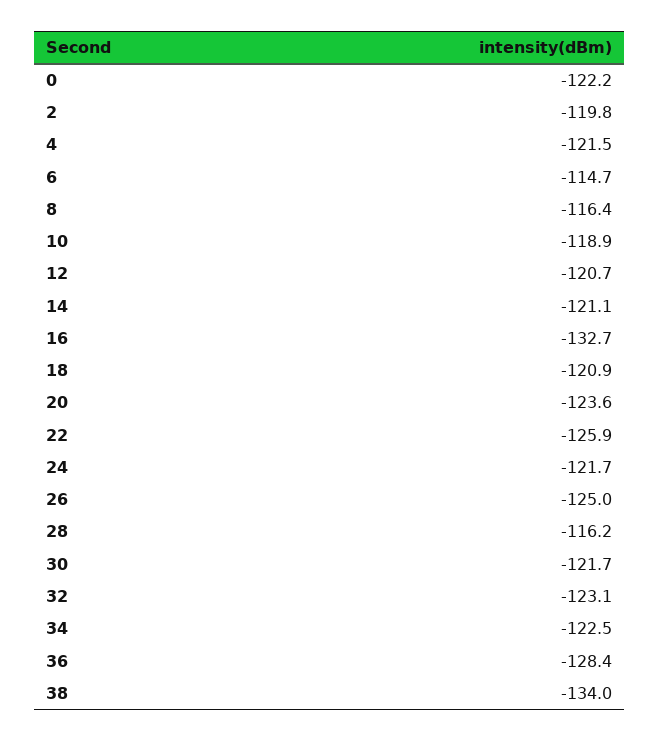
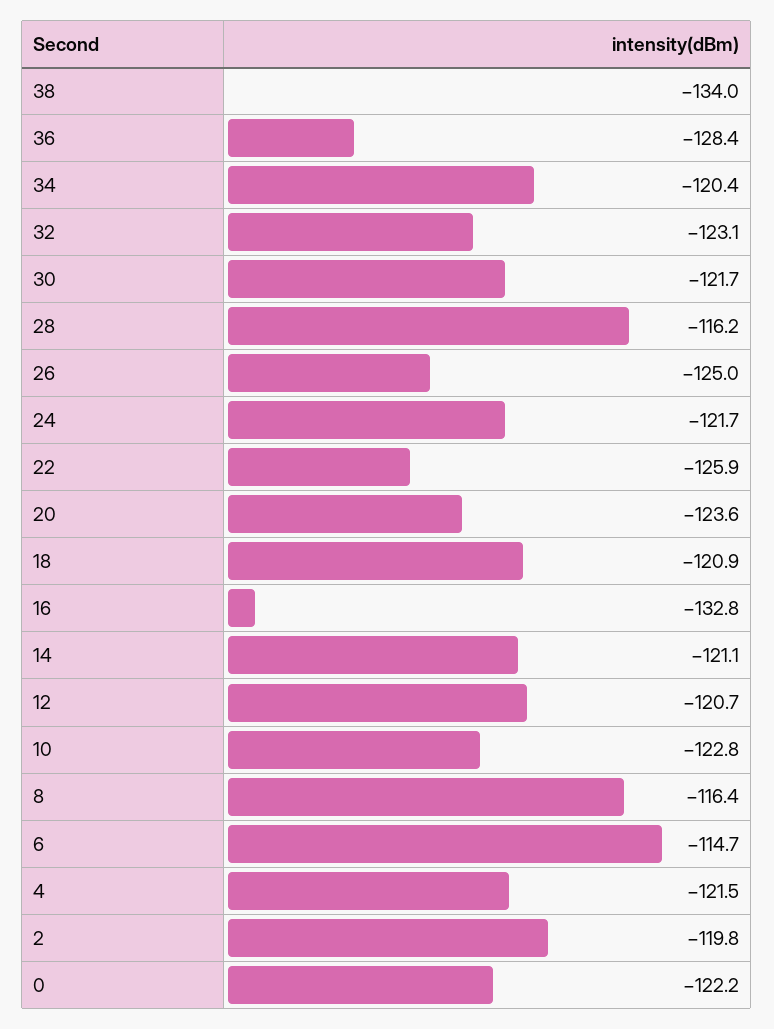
  {
    "0": -122.2,
    "2": -119.8,
    "4": -121.5,
    "6": -114.7,
    "8": -116.4,
-   "10": -118.9,
+   "10": -122.8,
    "12": -120.7,
    "14": -121.1,
-   "16": -132.7,
+   "16": -132.8,
    "18": -120.9,
    "20": -123.6,
    "22": -125.9,
    "24": -121.7,
    "26": -125,
    "28": -116.2,
    "30": -121.7,
    "32": -123.1,
-   "34": -122.5,
+   "34": -120.4,
    "36": -128.4,
    "38": -134
  }

